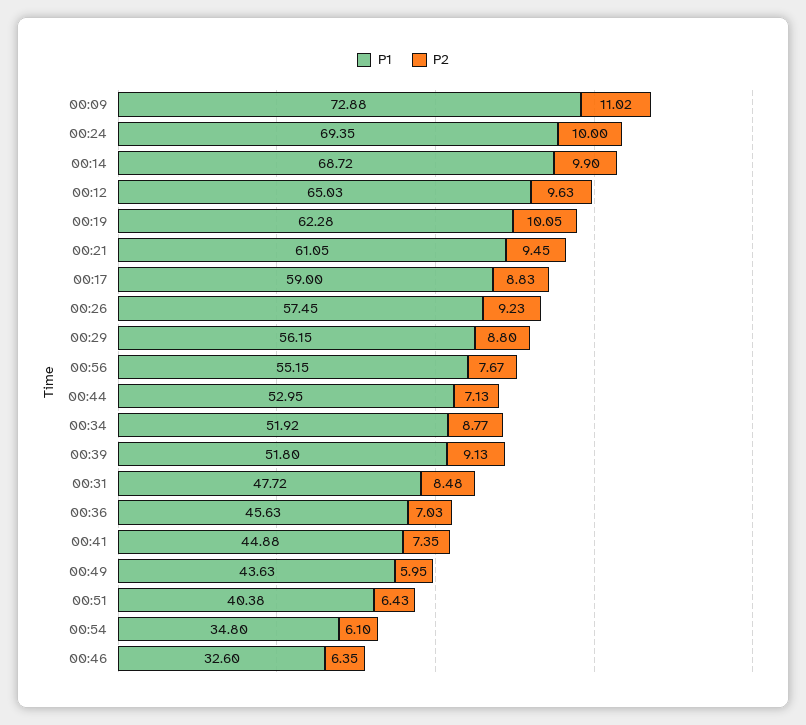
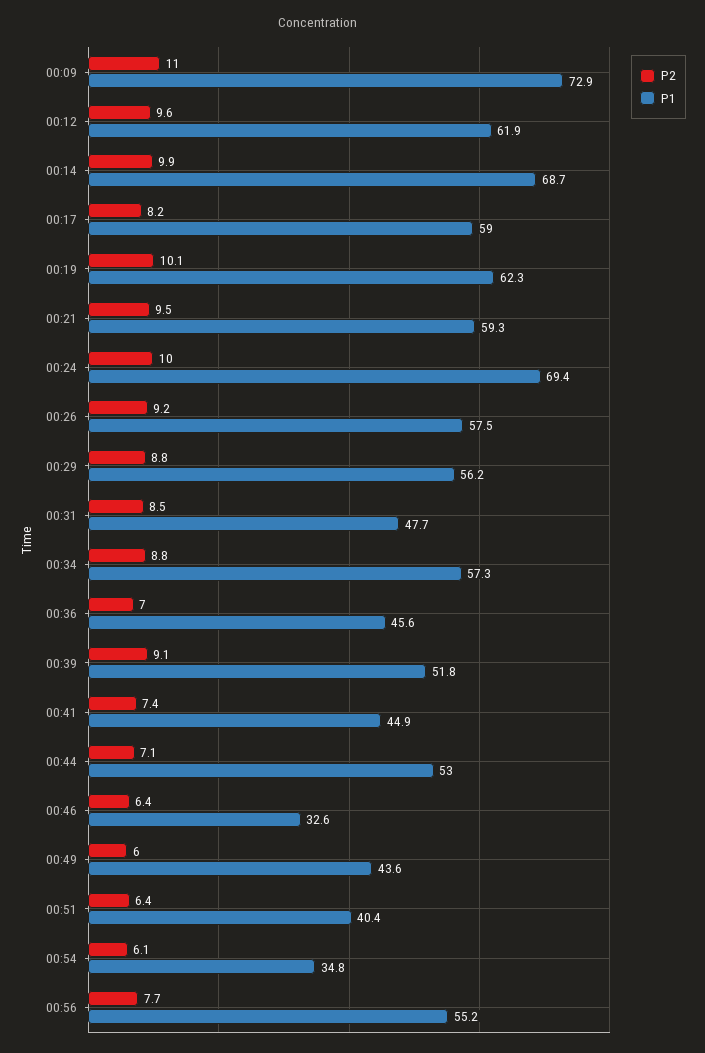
  {
    "P1": {
      "00:09": 72.88,
      "00:24": 69.35,
      "00:14": 68.72,
-     "00:12": 65.03,
+     "00:12": 61.9,
      "00:19": 62.28,
-     "00:21": 61.05,
+     "00:21": 59.3,
      "00:17": 59,
      "00:26": 57.45,
      "00:29": 56.15,
      "00:56": 55.15,
      "00:44": 52.95,
-     "00:34": 51.92,
+     "00:34": 57.3,
      "00:39": 51.8,
      "00:31": 47.72,
      "00:36": 45.63,
      "00:41": 44.88,
      "00:49": 43.63,
      "00:51": 40.38,
      "00:54": 34.8,
      "00:46": 32.6
    },
    "P2": {
      "00:09": 11.02,
      "00:24": 10,
      "00:14": 9.9,
      "00:12": 9.63,
      "00:19": 10.05,
      "00:21": 9.45,
-     "00:17": 8.83,
+     "00:17": 8.2,
      "00:26": 9.23,
      "00:29": 8.8,
      "00:56": 7.67,
      "00:44": 7.13,
      "00:34": 8.77,
      "00:39": 9.13,
      "00:31": 8.48,
      "00:36": 7.03,
      "00:41": 7.35,
      "00:49": 5.95,
      "00:51": 6.43,
      "00:54": 6.1,
      "00:46": 6.35
    }
  }

